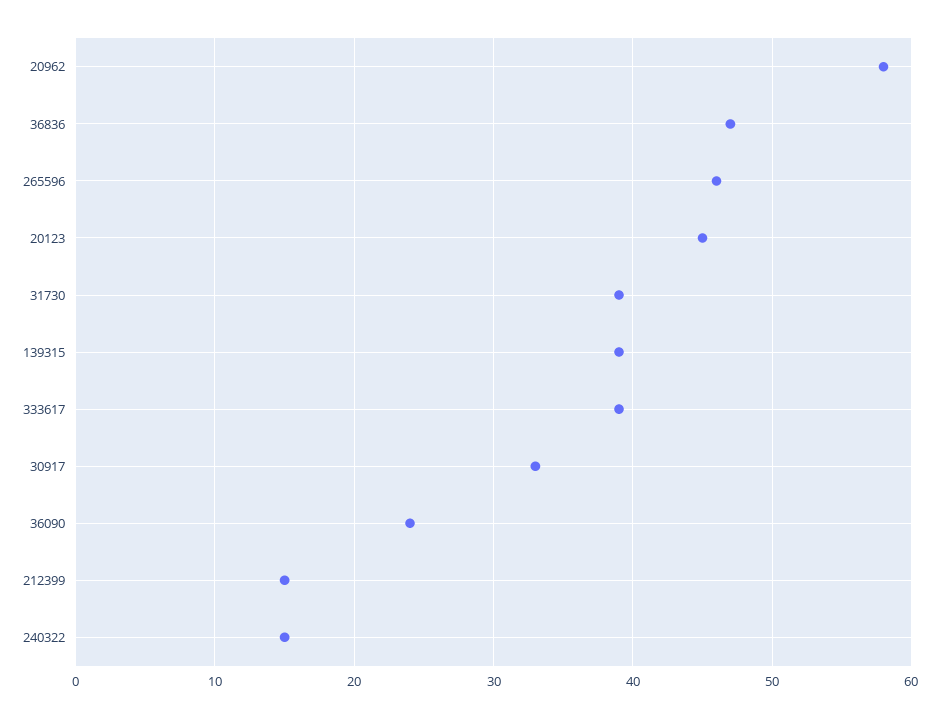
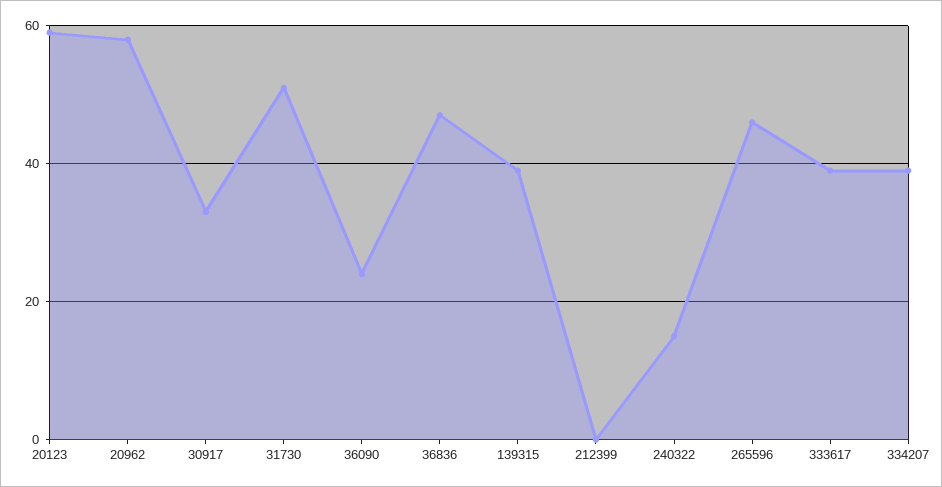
  {
    "20962": 58,
    "36836": 47,
    "265596": 46,
-   "20123": 45,
+   "20123": 60,
-   "31730": 39,
+   "31730": 50,
    "139315": 39,
    "333617": 39,
    "30917": 33,
    "36090": 24,
-   "212399": 15,
+   "212399": 0,
-   "240322": 15
+   "240322": 15,
+   "334207": 40
  }

